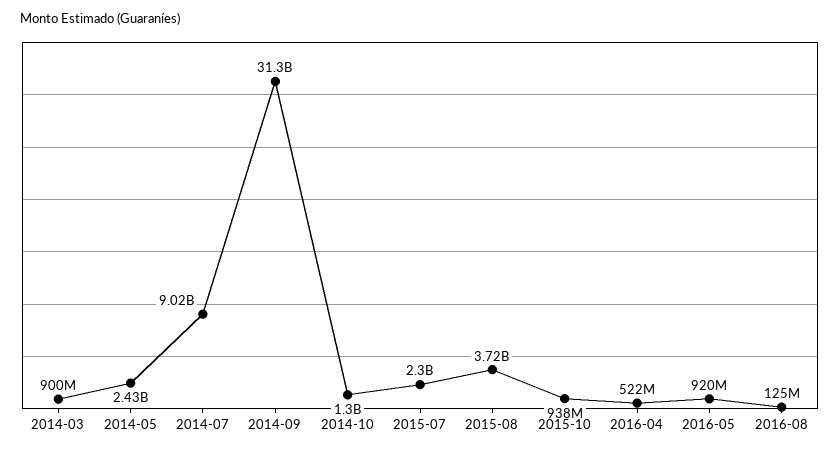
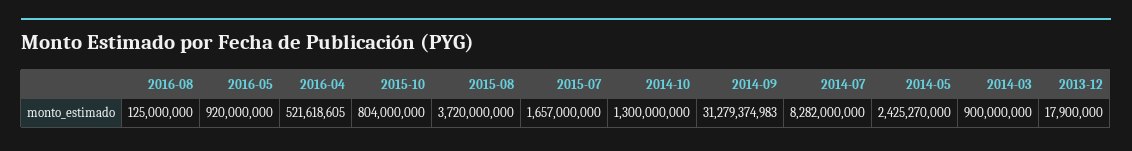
  {
    "2014-03": 900000000,
    "2014-05": 2425270000,
-   "2014-07": 9020000000,
+   "2014-07": 8282000000,
    "2014-09": 31279374983,
    "2014-10": 1300000000,
-   "2015-07": 2300000000,
+   "2015-07": 1657000000,
    "2015-08": 3720000000,
-   "2015-10": 938000000,
+   "2015-10": 804000000,
    "2016-04": 521618605,
    "2016-05": 920000000,
-   "2016-08": 125000000
+   "2016-08": 125000000,
+   "2013-12": 17900000
  }

